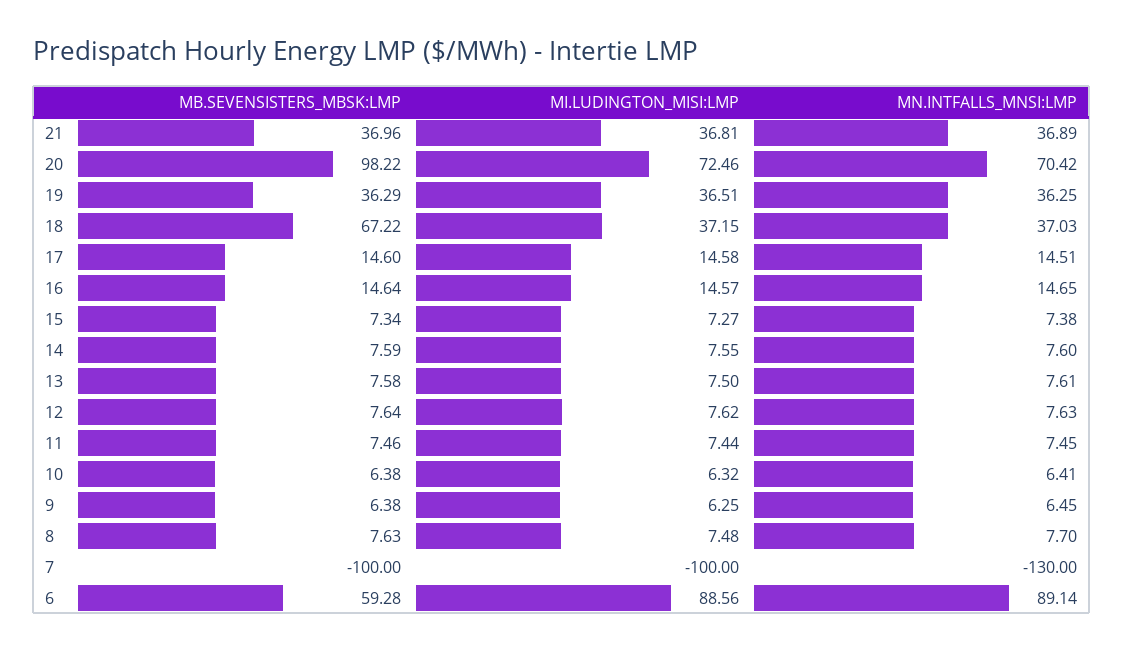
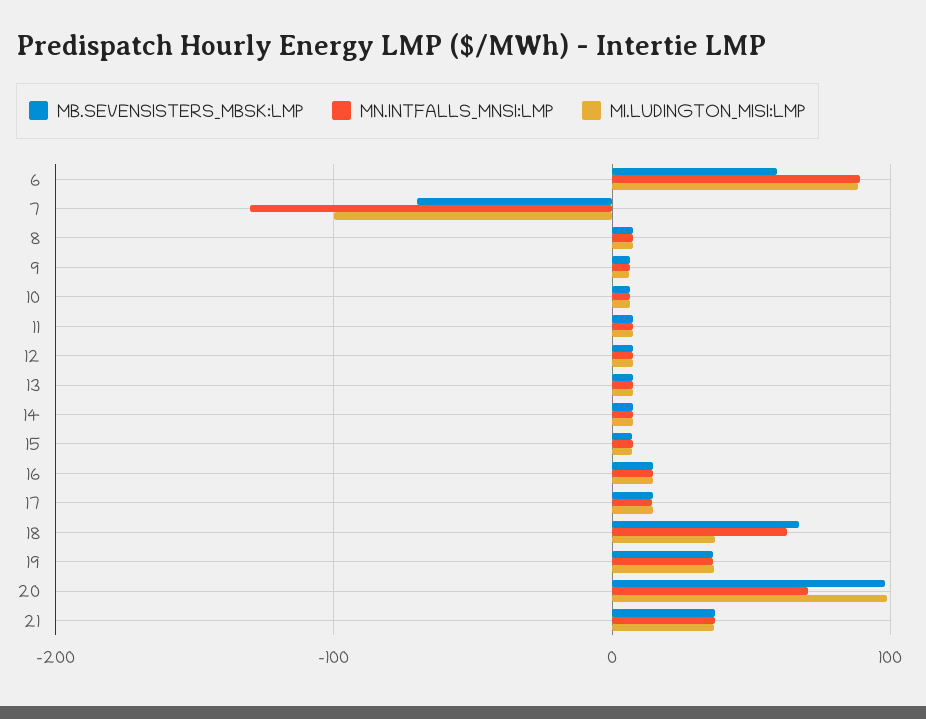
  {
    "MB.SEVENSISTERS_MBSK:LMP": {
      "21": 36.96,
      "20": 98.22,
      "19": 36.29,
      "18": 67.22,
      "17": 14.6,
      "16": 14.64,
      "15": 7.34,
      "14": 7.59,
      "13": 7.58,
      "12": 7.64,
      "11": 7.46,
      "10": 6.38,
      "9": 6.38,
      "8": 7.63,
-     "7": -100,
+     "7": -70,
      "6": 59.28
    },
    "MI.LUDINGTON_MISI:LMP": {
      "21": 36.81,
-     "20": 72.46,
+     "20": 100,
      "19": 36.51,
      "18": 37.15,
      "17": 14.58,
      "16": 14.57,
      "15": 7.27,
      "14": 7.55,
      "13": 7.5,
      "12": 7.62,
      "11": 7.44,
      "10": 6.32,
      "9": 6.25,
      "8": 7.48,
      "7": -100,
      "6": 88.56
    },
    "MN.INTFALLS_MNSI:LMP": {
      "21": 36.89,
      "20": 70.42,
      "19": 36.25,
-     "18": 37.03,
+     "18": 60,
      "17": 14.51,
      "16": 14.65,
      "15": 7.38,
      "14": 7.6,
      "13": 7.61,
      "12": 7.63,
      "11": 7.45,
      "10": 6.41,
      "9": 6.45,
      "8": 7.7,
      "7": -130,
      "6": 89.14
    }
  }

